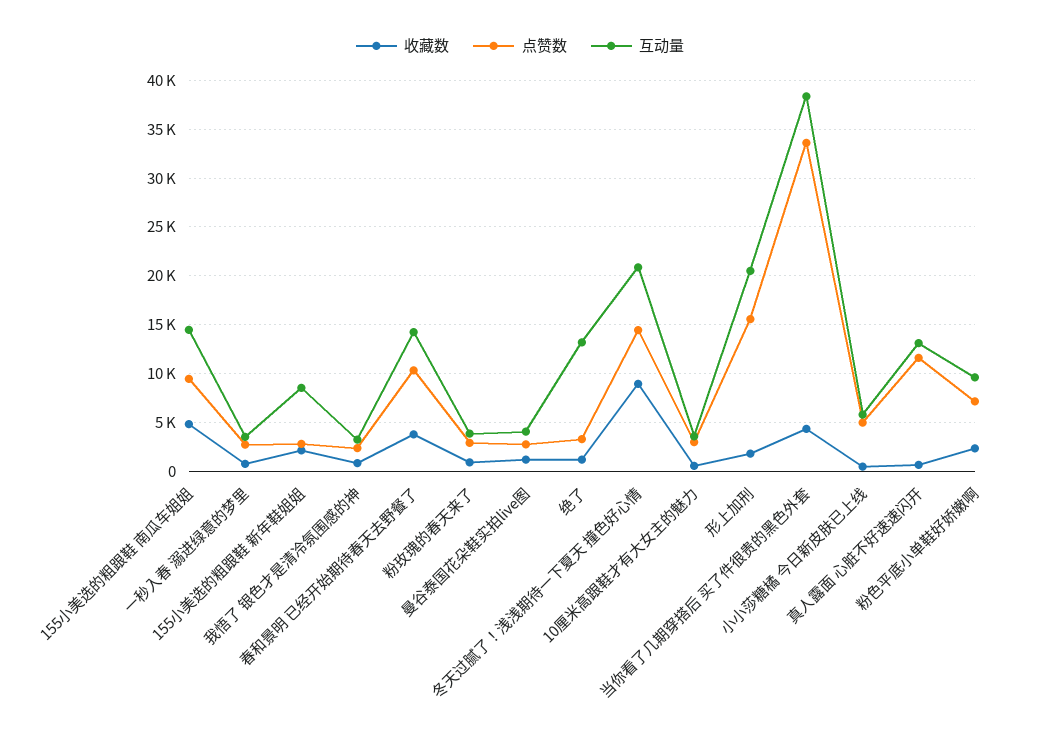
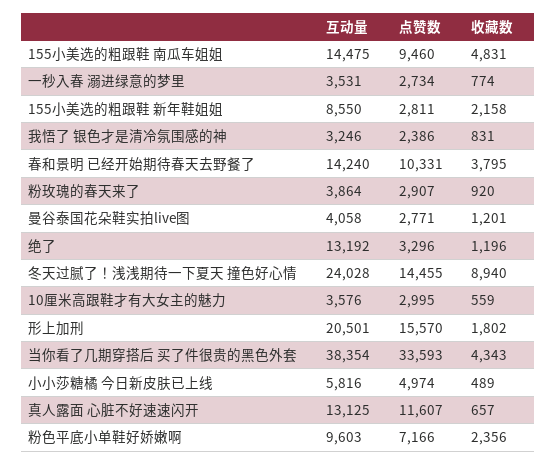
  {
    "收藏数": {
      "155小美选的粗跟鞋 南瓜车姐姐": 4831,
      "一秒入春 溺进绿意的梦里": 774,
      "155小美选的粗跟鞋 新年鞋姐姐": 2158,
      "我悟了 银色才是清冷氛围感的神": 831,
      "春和景明 已经开始期待春天去野餐了": 3795,
      "粉玫瑰的春天来了": 920,
      "曼谷泰国花朵鞋实拍live图": 1201,
      "绝了": 1196,
      "冬天过腻了！浅浅期待一下夏天 撞色好心情": 8940,
      "10厘米高跟鞋才有大女主的魅力": 559,
      "形上加刑": 1802,
      "当你看了几期穿搭后 买了件很贵的黑色外套": 4343,
      "小小莎糖橘 今日新皮肤已上线": 489,
      "真人露面 心脏不好速速闪开": 657,
      "粉色平底小单鞋好娇嫩啊": 2356
    },
    "点赞数": {
      "155小美选的粗跟鞋 南瓜车姐姐": 9460,
      "一秒入春 溺进绿意的梦里": 2734,
      "155小美选的粗跟鞋 新年鞋姐姐": 2811,
      "我悟了 银色才是清冷氛围感的神": 2386,
      "春和景明 已经开始期待春天去野餐了": 10331,
      "粉玫瑰的春天来了": 2907,
      "曼谷泰国花朵鞋实拍live图": 2771,
      "绝了": 3296,
      "冬天过腻了！浅浅期待一下夏天 撞色好心情": 14455,
      "10厘米高跟鞋才有大女主的魅力": 2995,
      "形上加刑": 15570,
      "当你看了几期穿搭后 买了件很贵的黑色外套": 33593,
      "小小莎糖橘 今日新皮肤已上线": 4974,
      "真人露面 心脏不好速速闪开": 11607,
      "粉色平底小单鞋好娇嫩啊": 7166
    },
    "互动量": {
      "155小美选的粗跟鞋 南瓜车姐姐": 14475,
      "一秒入春 溺进绿意的梦里": 3531,
      "155小美选的粗跟鞋 新年鞋姐姐": 8550,
      "我悟了 银色才是清冷氛围感的神": 3246,
      "春和景明 已经开始期待春天去野餐了": 14240,
      "粉玫瑰的春天来了": 3864,
      "曼谷泰国花朵鞋实拍live图": 4058,
      "绝了": 13192,
-     "冬天过腻了！浅浅期待一下夏天 撞色好心情": 21000,
+     "冬天过腻了！浅浅期待一下夏天 撞色好心情": 24028,
      "10厘米高跟鞋才有大女主的魅力": 3576,
      "形上加刑": 20501,
      "当你看了几期穿搭后 买了件很贵的黑色外套": 38354,
      "小小莎糖橘 今日新皮肤已上线": 5816,
      "真人露面 心脏不好速速闪开": 13125,
      "粉色平底小单鞋好娇嫩啊": 9603
    }
  }

